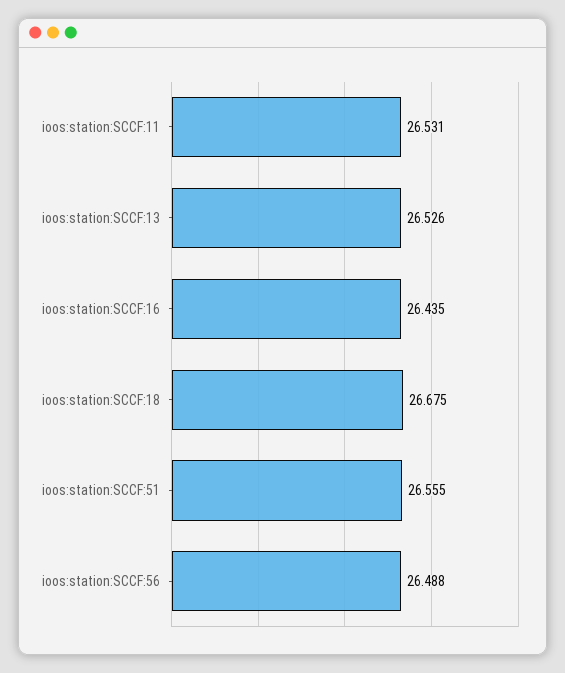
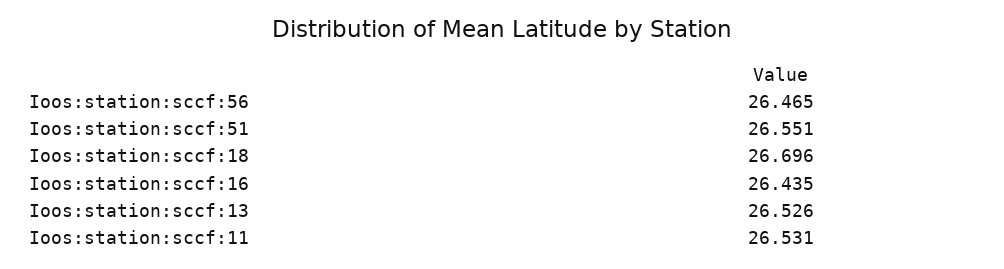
  {
    "ioos:station:SCCF:11": 26.531,
    "ioos:station:SCCF:13": 26.526,
    "ioos:station:SCCF:16": 26.435,
-   "ioos:station:SCCF:18": 26.675,
+   "ioos:station:SCCF:18": 26.696,
-   "ioos:station:SCCF:51": 26.555,
+   "ioos:station:SCCF:51": 26.551,
-   "ioos:station:SCCF:56": 26.488
+   "ioos:station:SCCF:56": 26.465
  }

